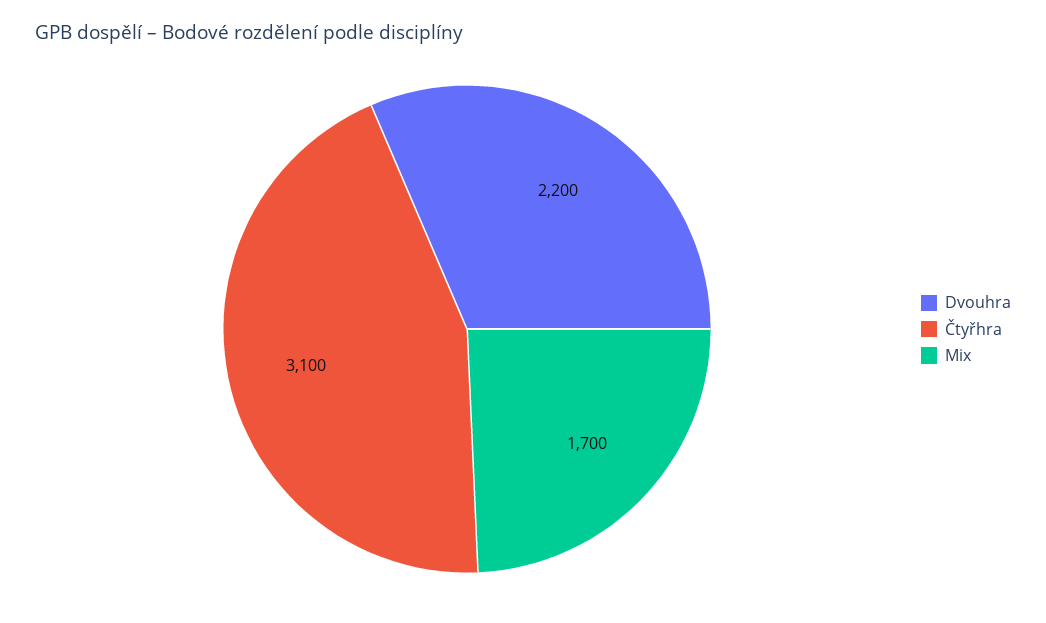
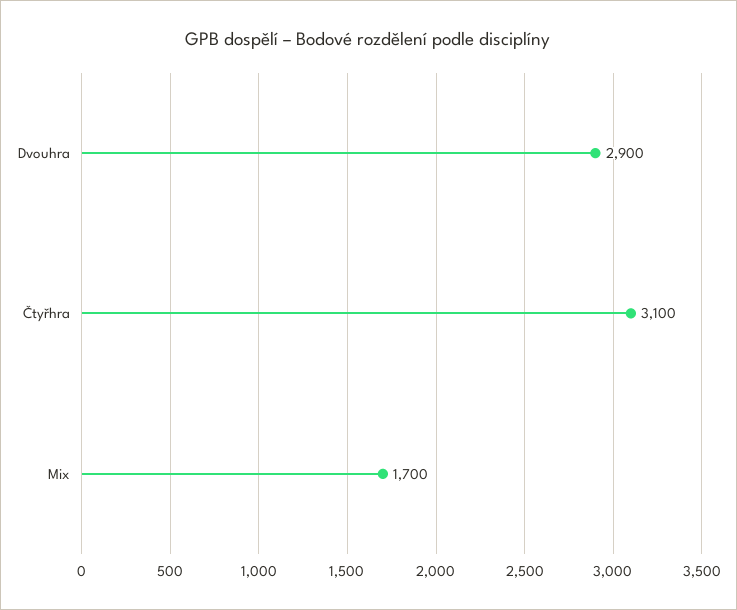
  {
-   "Dvouhra": 2200,
+   "Dvouhra": 2900,
    "Čtyřhra": 3100,
    "Mix": 1700
  }

